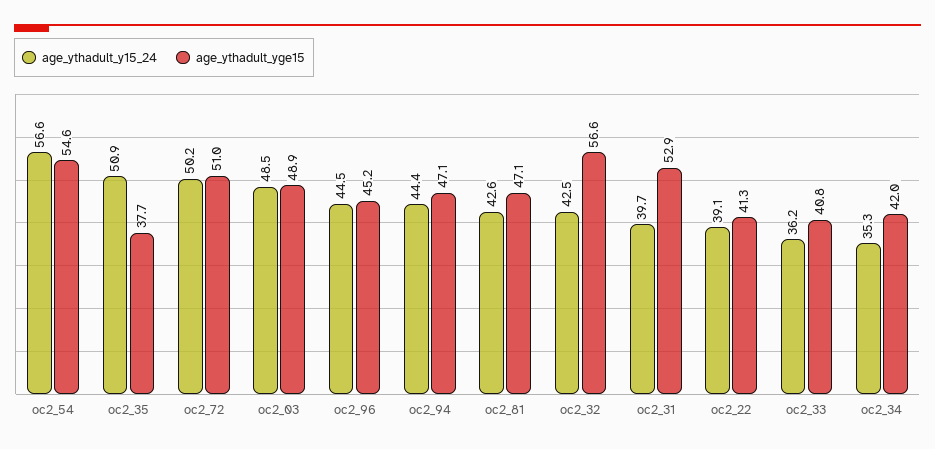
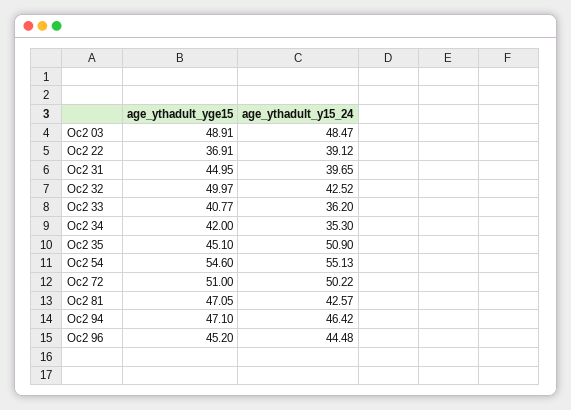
  {
    "age_ythadult_y15_24": {
-     "oc2_54": 56.6,
+     "oc2_54": 55.13,
      "oc2_35": 50.9,
      "oc2_72": 50.22,
      "oc2_03": 48.47,
      "oc2_96": 44.48,
-     "oc2_94": 44.4,
+     "oc2_94": 46.42,
      "oc2_81": 42.57,
      "oc2_32": 42.52,
      "oc2_31": 39.65,
      "oc2_22": 39.12,
      "oc2_33": 36.2,
      "oc2_34": 35.3
    },
    "age_ythadult_yge15": {
      "oc2_54": 54.6,
-     "oc2_35": 37.7,
+     "oc2_35": 45.1,
      "oc2_72": 51,
      "oc2_03": 48.91,
      "oc2_96": 45.2,
      "oc2_94": 47.1,
      "oc2_81": 47.05,
-     "oc2_32": 56.6,
+     "oc2_32": 49.97,
-     "oc2_31": 52.9,
+     "oc2_31": 44.95,
-     "oc2_22": 41.3,
+     "oc2_22": 36.91,
      "oc2_33": 40.77,
      "oc2_34": 42
    }
  }

